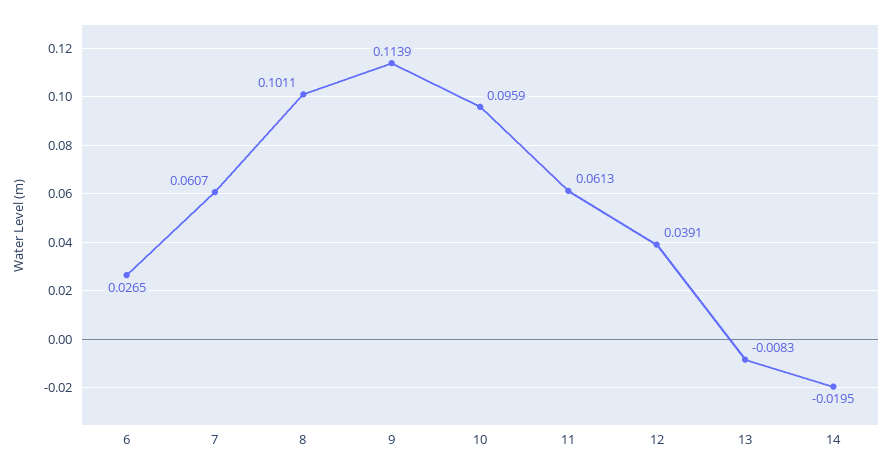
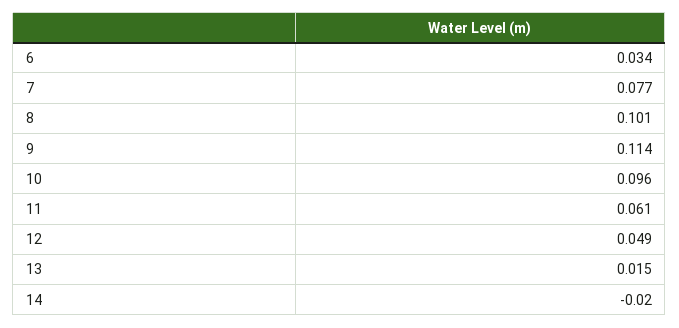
  {
-   "6": 0.0265,
+   "6": 0.034,
-   "7": 0.0607,
+   "7": 0.077,
    "8": 0.1011,
    "9": 0.1139,
    "10": 0.0959,
    "11": 0.0613,
-   "12": 0.0391,
+   "12": 0.049,
-   "13": -0.0083,
+   "13": 0.015,
    "14": -0.0195
  }

